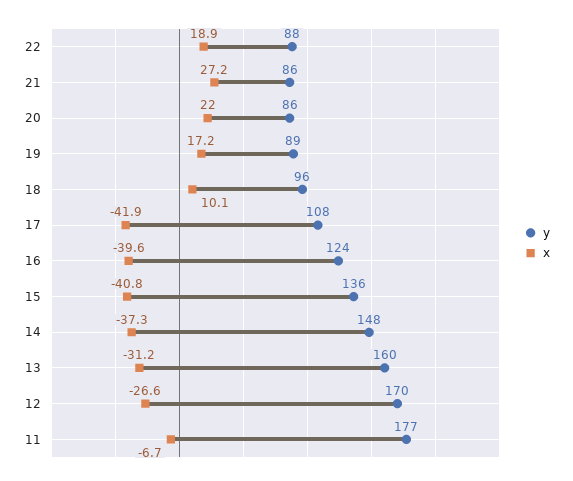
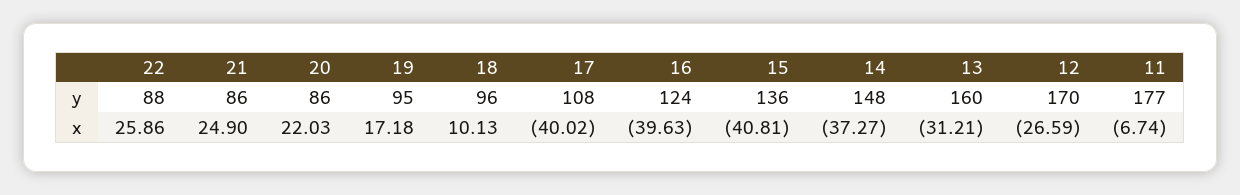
  {
    "y": {
      "22": 88,
      "21": 86,
      "20": 86,
-     "19": 89,
+     "19": 95,
      "18": 96,
      "17": 108,
      "16": 124,
      "15": 136,
      "14": 148,
      "13": 160,
      "12": 170,
      "11": 177
    },
    "x": {
-     "22": 18.9,
+     "22": 25.86,
-     "21": 27.2,
+     "21": 24.9,
      "20": 22.03,
      "19": 17.18,
      "18": 10.13,
-     "17": -41.9,
+     "17": -40.02,
      "16": -39.63,
      "15": -40.81,
      "14": -37.27,
      "13": -31.21,
      "12": -26.59,
      "11": -6.74
    }
  }

